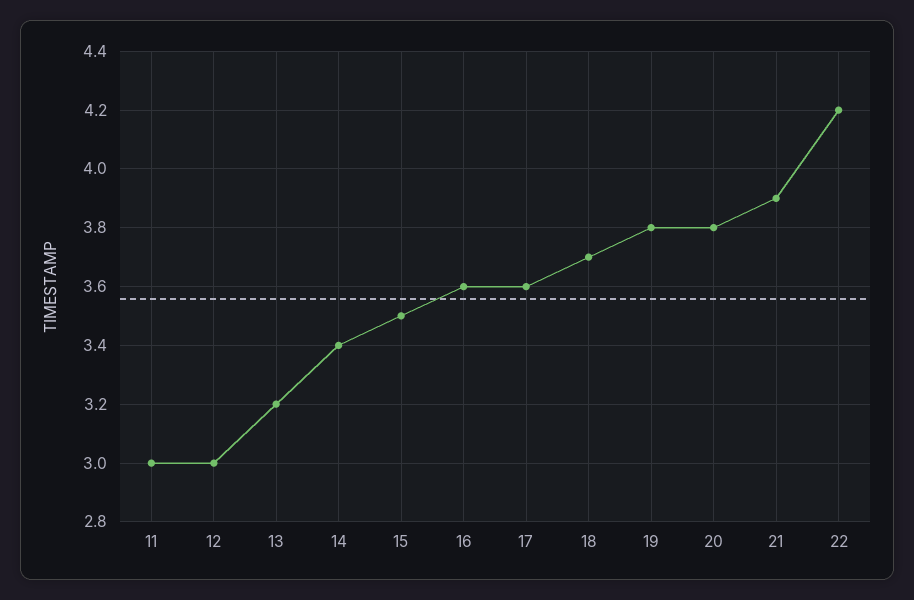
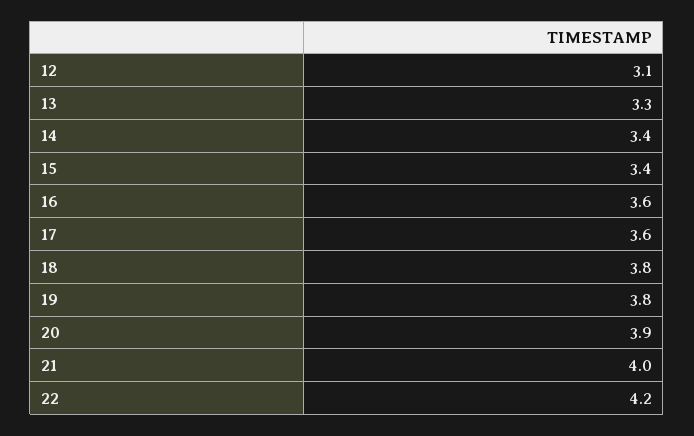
  {
-   "11": 3,
-   "12": 3,
+   "12": 3.1,
-   "13": 3.2,
+   "13": 3.3,
    "14": 3.4,
-   "15": 3.5,
+   "15": 3.4,
    "16": 3.6,
    "17": 3.6,
-   "18": 3.7,
+   "18": 3.8,
    "19": 3.8,
-   "20": 3.8,
+   "20": 3.9,
-   "21": 3.9,
+   "21": 4,
    "22": 4.2
  }

